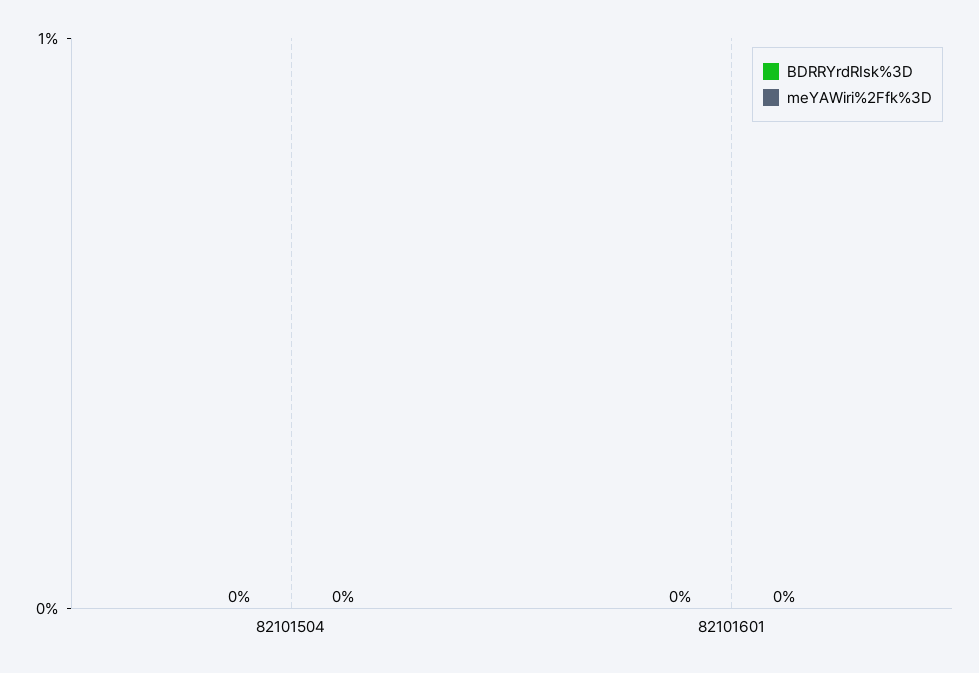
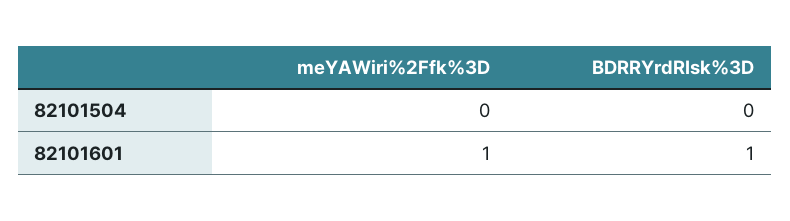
  {
    "BDRRYrdRIsk%3D": {
      "82101504": 0,
-     "82101601": 0
+     "82101601": 1
    },
    "meYAWiri%2Ffk%3D": {
      "82101504": 0,
-     "82101601": 0
+     "82101601": 1
    }
  }

